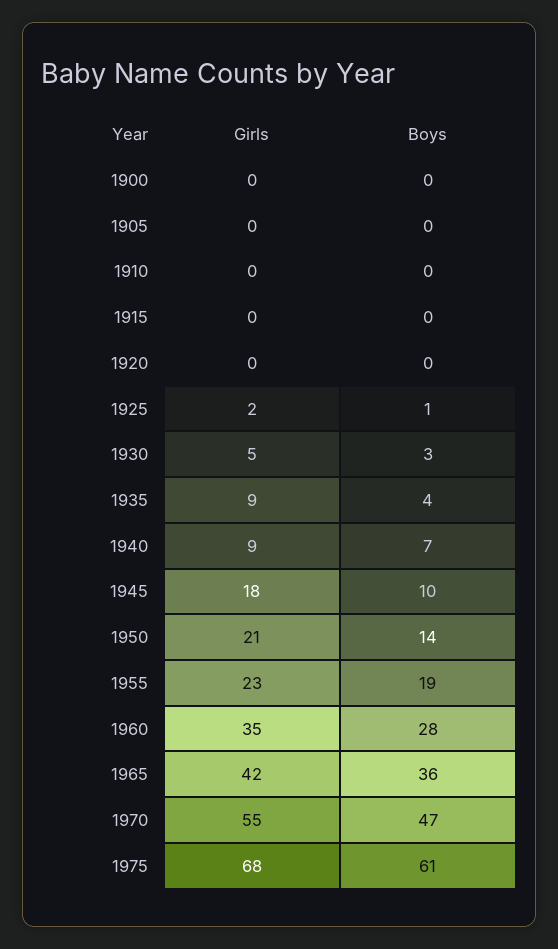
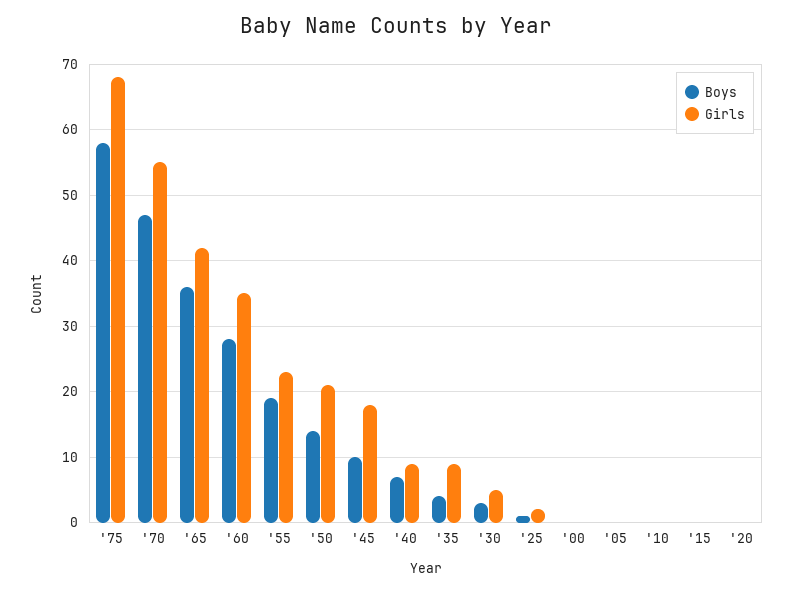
  {
    "Girls": {
      "1900": 0,
      "1905": 0,
      "1910": 0,
      "1915": 0,
      "1920": 0,
      "1925": 2,
      "1930": 5,
      "1935": 9,
      "1940": 9,
      "1945": 18,
      "1950": 21,
      "1955": 23,
      "1960": 35,
      "1965": 42,
      "1970": 55,
      "1975": 68
    },
    "Boys": {
      "1900": 0,
      "1905": 0,
      "1910": 0,
      "1915": 0,
      "1920": 0,
      "1925": 1,
      "1930": 3,
      "1935": 4,
      "1940": 7,
      "1945": 10,
      "1950": 14,
      "1955": 19,
      "1960": 28,
      "1965": 36,
      "1970": 47,
-     "1975": 61
+     "1975": 58
    }
  }

